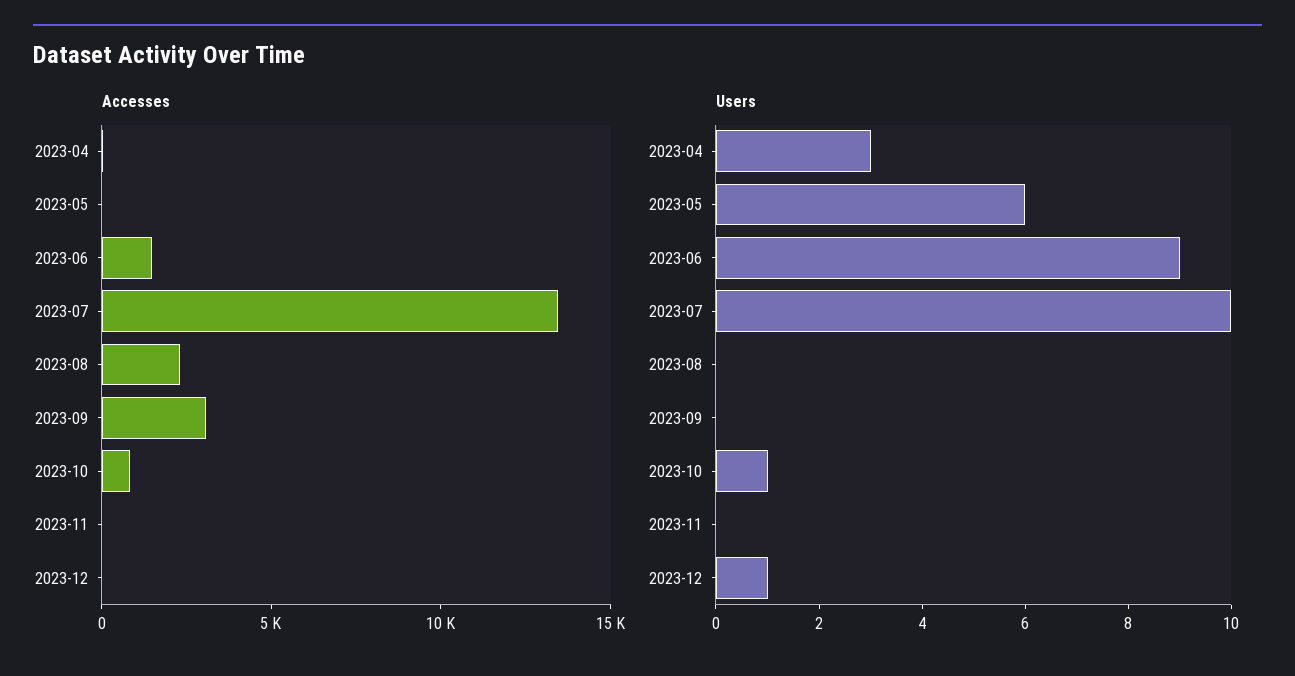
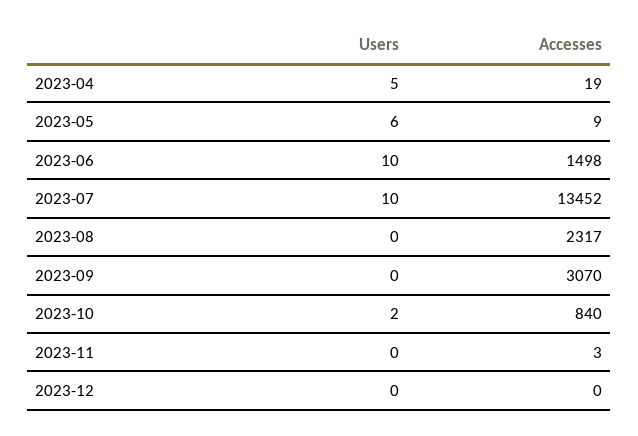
  {
    "Accesses": {
      "2023-04": 19,
      "2023-05": 9,
      "2023-06": 1498,
      "2023-07": 13452,
      "2023-08": 2317,
      "2023-09": 3070,
      "2023-10": 840,
      "2023-11": 3,
      "2023-12": 0
    },
    "Users": {
-     "2023-04": 3,
+     "2023-04": 5,
      "2023-05": 6,
-     "2023-06": 9,
+     "2023-06": 10,
      "2023-07": 10,
      "2023-08": 0,
      "2023-09": 0,
-     "2023-10": 1,
+     "2023-10": 2,
      "2023-11": 0,
-     "2023-12": 1
+     "2023-12": 0
    }
  }

